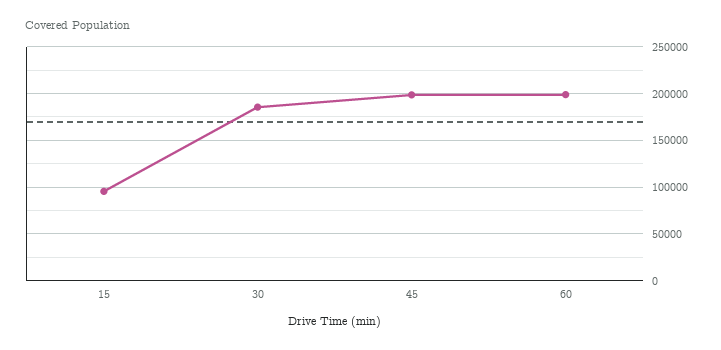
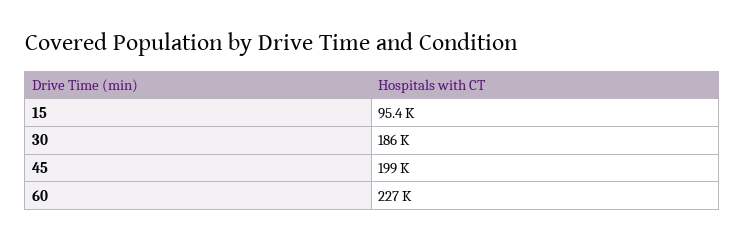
  {
    "15": 95400,
    "30": 186000,
    "45": 199000,
-   "60": 200000
+   "60": 227000
  }

